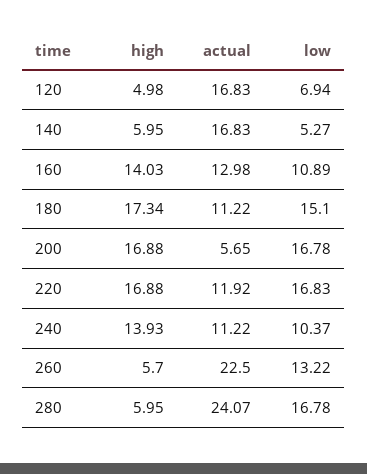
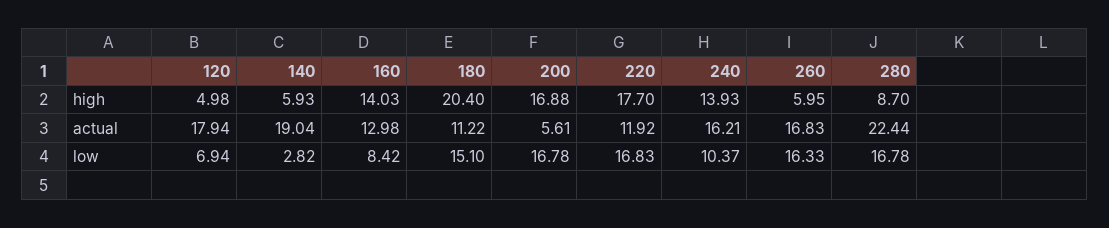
  {
    "high": {
      "120": 4.98,
-     "140": 5.95,
+     "140": 5.93,
      "160": 14.03,
-     "180": 17.34,
+     "180": 20.4,
      "200": 16.88,
-     "220": 16.88,
+     "220": 17.7,
      "240": 13.93,
-     "260": 5.7,
+     "260": 5.95,
-     "280": 5.95
+     "280": 8.7
    },
    "actual": {
-     "120": 16.83,
+     "120": 17.94,
-     "140": 16.83,
+     "140": 19.04,
      "160": 12.98,
      "180": 11.22,
-     "200": 5.65,
+     "200": 5.61,
      "220": 11.92,
-     "240": 11.22,
+     "240": 16.21,
-     "260": 22.5,
+     "260": 16.83,
-     "280": 24.07
+     "280": 22.44
    },
    "low": {
      "120": 6.94,
-     "140": 5.27,
+     "140": 2.82,
-     "160": 10.89,
+     "160": 8.42,
      "180": 15.1,
      "200": 16.78,
      "220": 16.83,
      "240": 10.37,
-     "260": 13.22,
+     "260": 16.33,
      "280": 16.78
    }
  }

